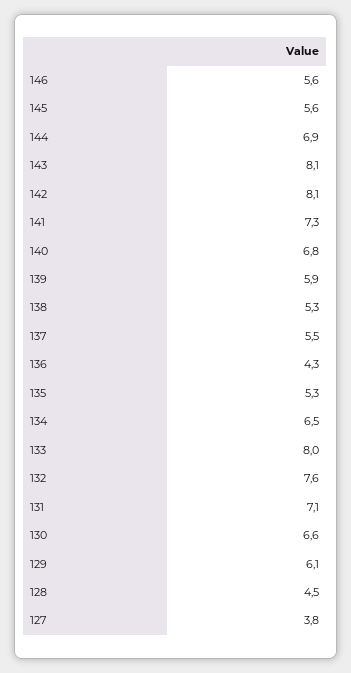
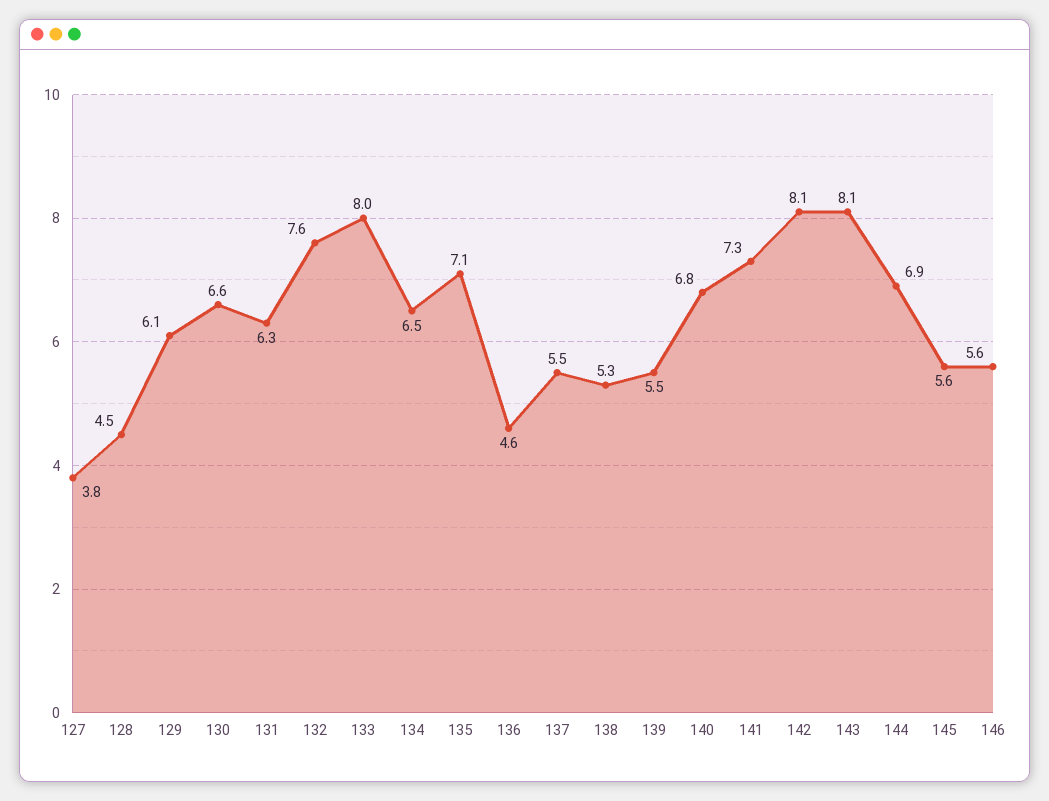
  {
    "146": 5.6,
    "145": 5.6,
    "144": 6.9,
    "143": 8.1,
    "142": 8.1,
    "141": 7.3,
    "140": 6.8,
-   "139": 5.9,
+   "139": 5.5,
    "138": 5.3,
    "137": 5.5,
-   "136": 4.3,
+   "136": 4.6,
-   "135": 5.3,
+   "135": 7.1,
    "134": 6.5,
    "133": 8,
    "132": 7.6,
-   "131": 7.1,
+   "131": 6.3,
    "130": 6.6,
    "129": 6.1,
    "128": 4.5,
    "127": 3.8
  }

